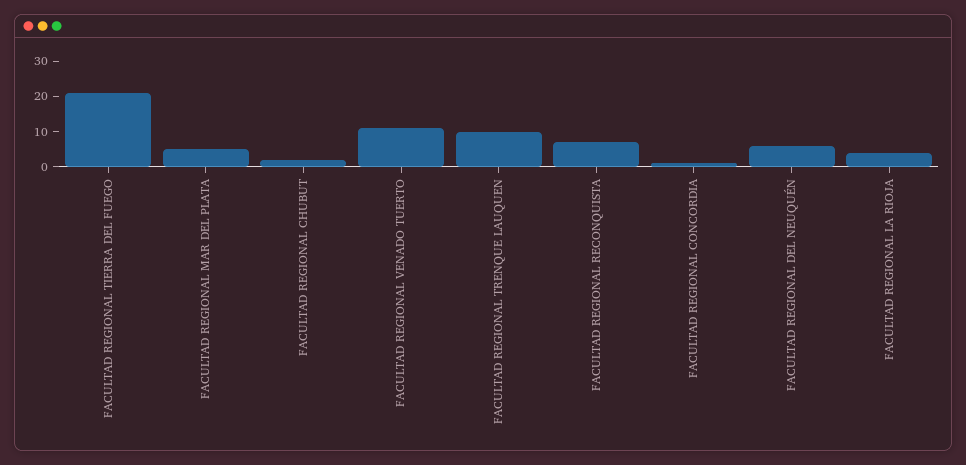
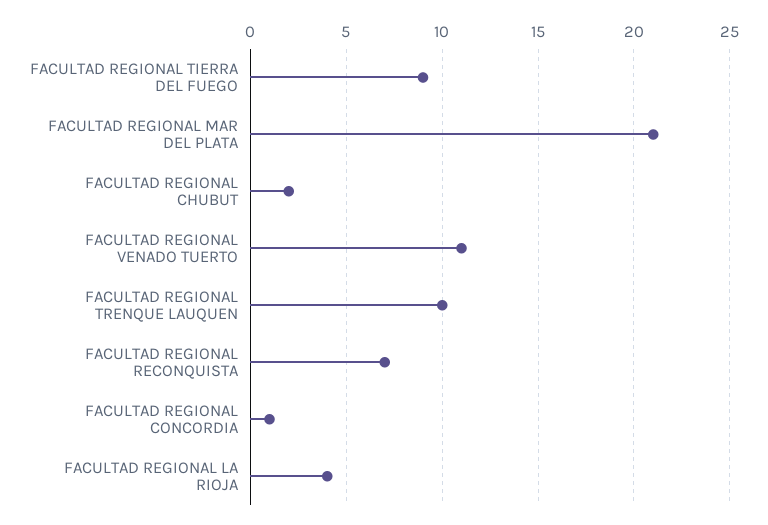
  {
-   "FACULTAD REGIONAL TIERRA DEL FUEGO": 20,
+   "FACULTAD REGIONAL TIERRA DEL FUEGO": 9,
-   "FACULTAD REGIONAL MAR DEL PLATA": 5,
+   "FACULTAD REGIONAL MAR DEL PLATA": 21,
    "FACULTAD REGIONAL CHUBUT": 2,
    "FACULTAD REGIONAL VENADO TUERTO": 11,
    "FACULTAD REGIONAL TRENQUE LAUQUEN": 10,
    "FACULTAD REGIONAL RECONQUISTA": 7,
    "FACULTAD REGIONAL CONCORDIA": 1,
-   "FACULTAD REGIONAL DEL NEUQUÉN": 5,
    "FACULTAD REGIONAL LA RIOJA": 4
  }

